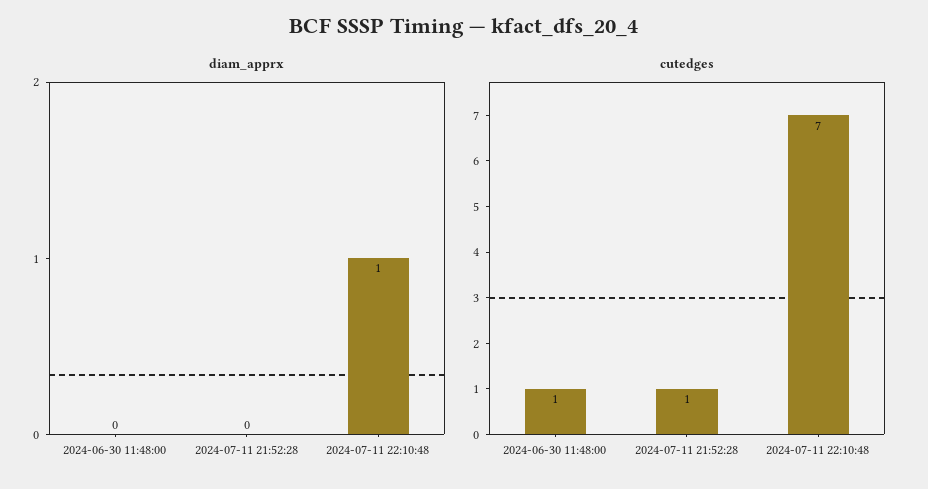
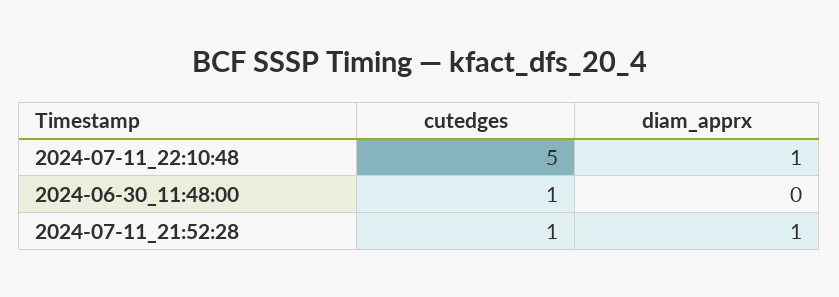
  {
    "diam_apprx": {
      "2024-06-30 11:48:00": 0,
-     "2024-07-11 21:52:28": 0,
+     "2024-07-11 21:52:28": 1,
      "2024-07-11 22:10:48": 1
    },
    "cutedges": {
      "2024-06-30 11:48:00": 1,
      "2024-07-11 21:52:28": 1,
-     "2024-07-11 22:10:48": 7
+     "2024-07-11 22:10:48": 5
    }
  }

